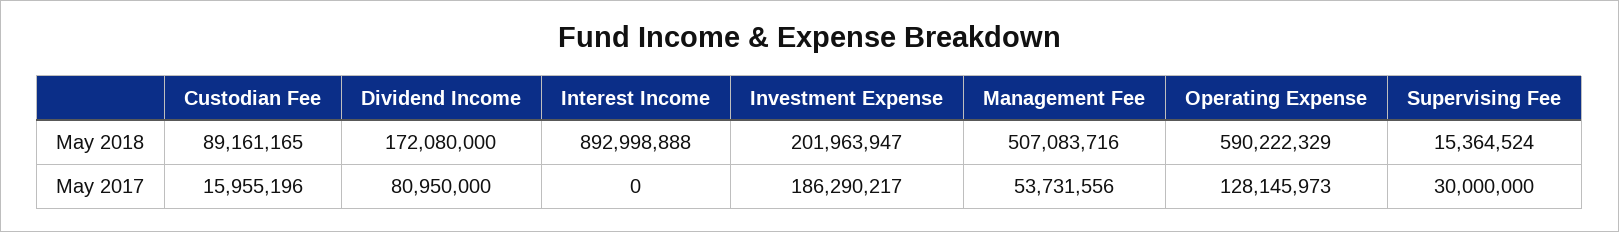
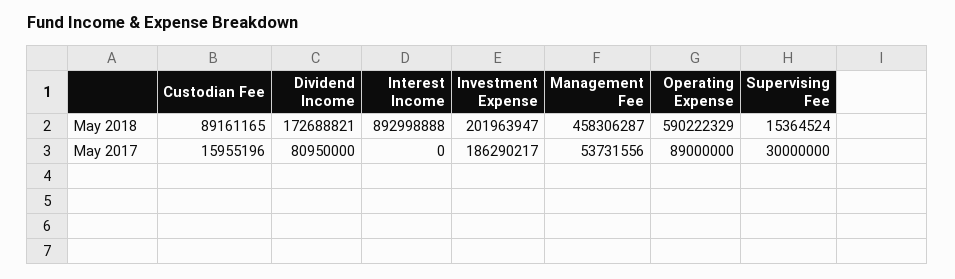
  {
    "Custodian Fee": {
      "May 2018": 89161165,
      "May 2017": 15955196
    },
    "Dividend Income": {
-     "May 2018": 172080000,
+     "May 2018": 172688821,
      "May 2017": 80950000
    },
    "Interest Income": {
      "May 2018": 892998888,
      "May 2017": 0
    },
    "Investment Expense": {
      "May 2018": 201963947,
      "May 2017": 186290217
    },
    "Management Fee": {
-     "May 2018": 507083716,
+     "May 2018": 458306287,
      "May 2017": 53731556
    },
    "Operating Expense": {
      "May 2018": 590222329,
-     "May 2017": 128145973
+     "May 2017": 89000000
    },
    "Supervising Fee": {
      "May 2018": 15364524,
      "May 2017": 30000000
    }
  }

